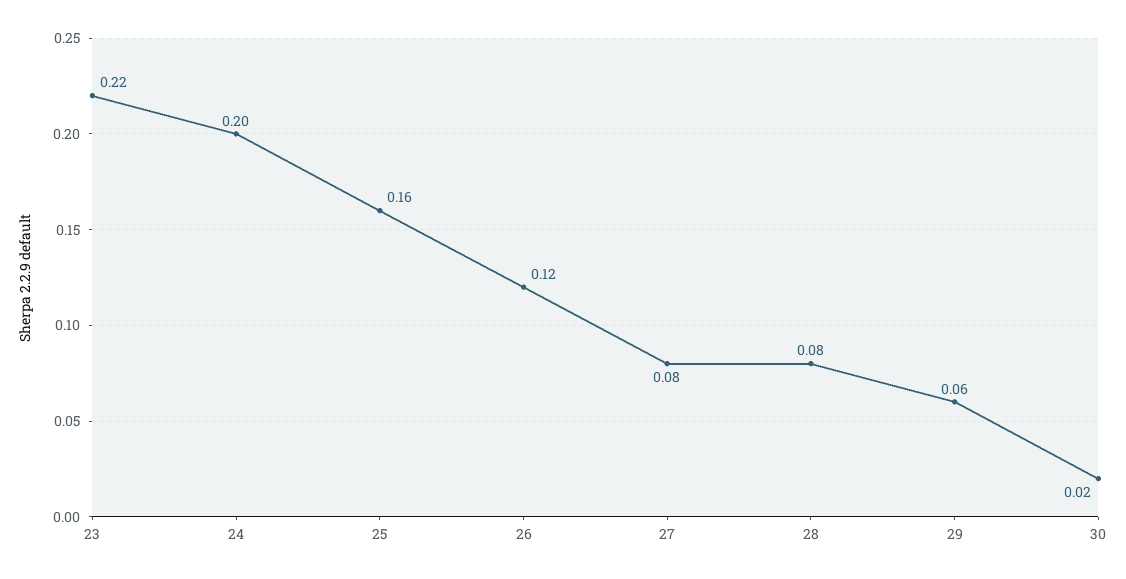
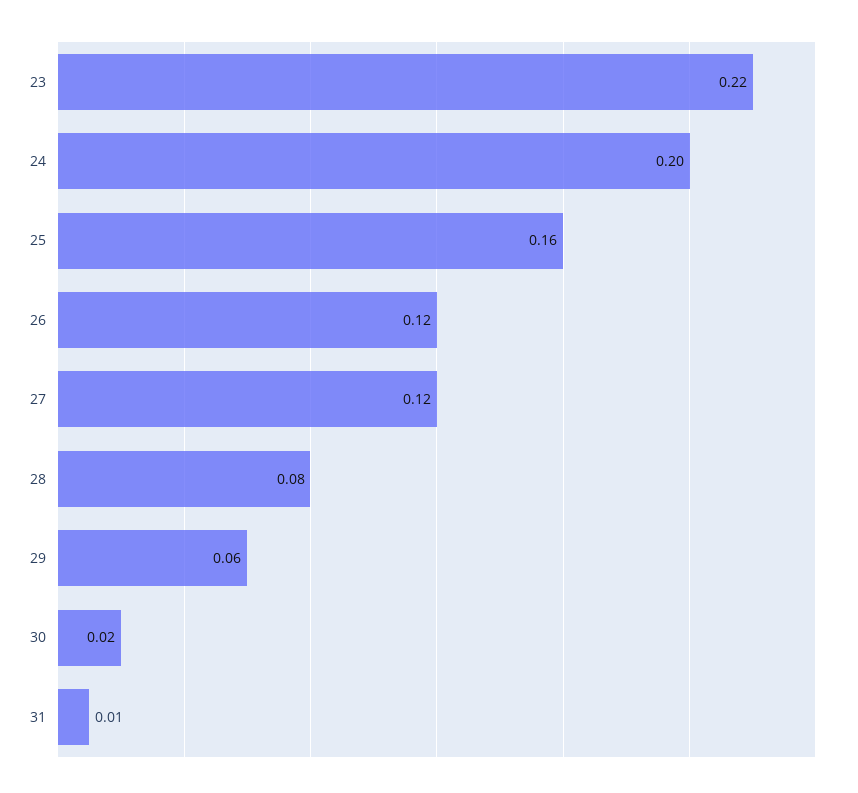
  {
    "23": 0.22,
    "24": 0.2,
    "25": 0.16,
    "26": 0.12,
-   "27": 0.08,
+   "27": 0.12,
    "28": 0.08,
    "29": 0.06,
-   "30": 0.02
+   "30": 0.02,
+   "31": 0.01
  }

